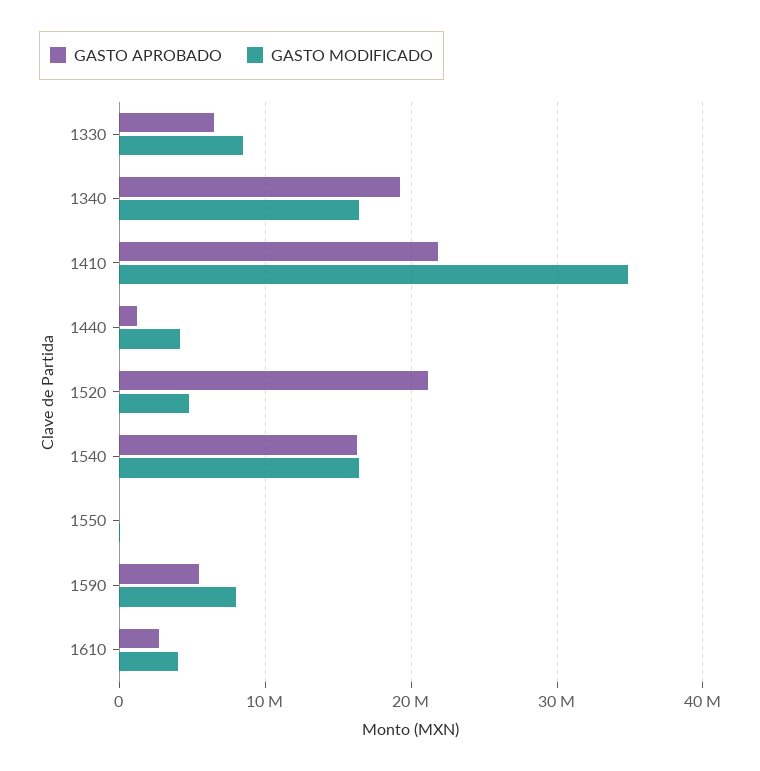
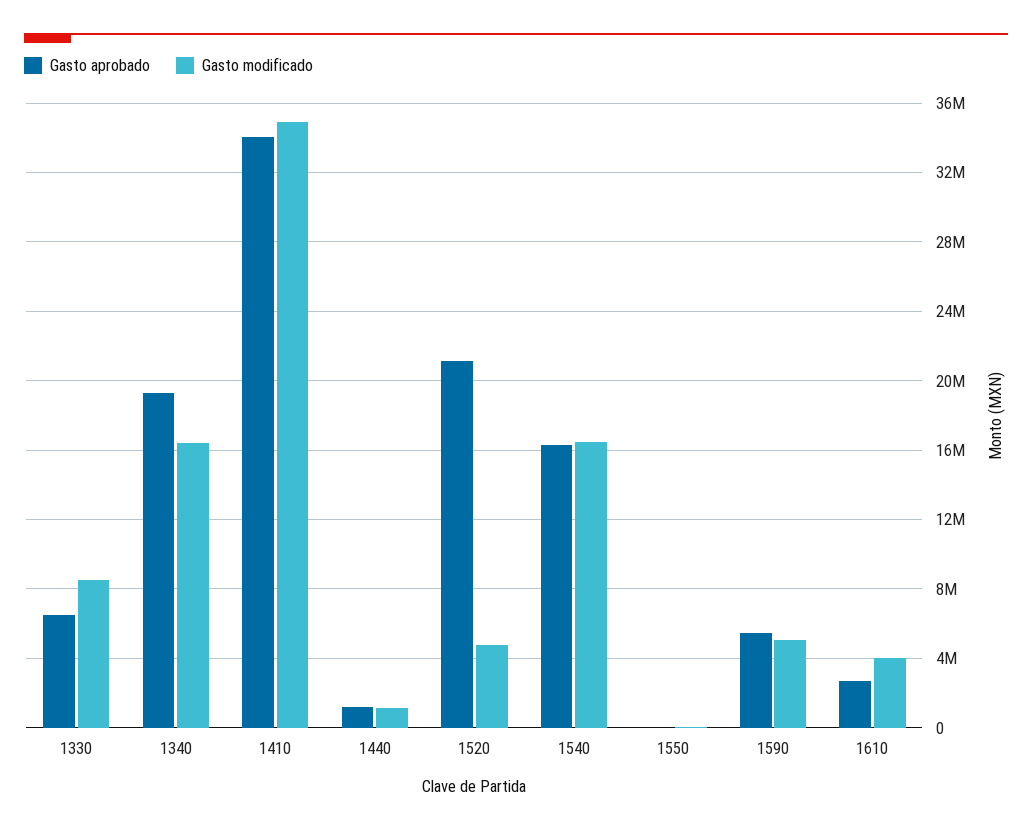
  {
    "GASTO APROBADO": {
      "1330": 6500000,
      "1340": 19500000,
-     "1410": 22000000,
+     "1410": 34000000,
      "1440": 1000000,
      "1520": 21000000,
      "1540": 16500000,
      "1550": 0,
      "1590": 5500000,
      "1610": 2500000
    },
    "GASTO MODIFICADO": {
      "1330": 8500000,
      "1340": 16500000,
      "1410": 35000000,
-     "1440": 4000000,
+     "1440": 1000000,
      "1520": 5000000,
      "1540": 16500000,
      "1550": 0,
-     "1590": 8000000,
+     "1590": 5000000,
      "1610": 4000000
    }
  }

